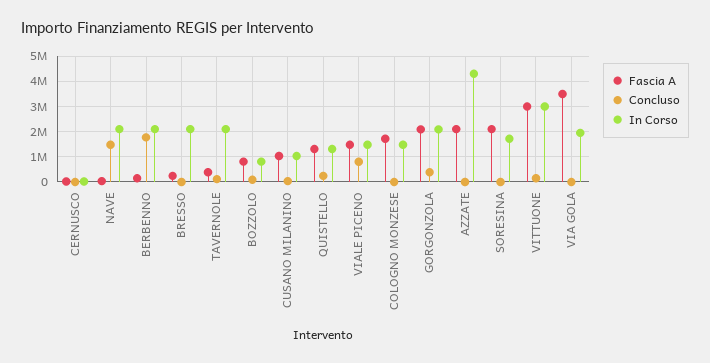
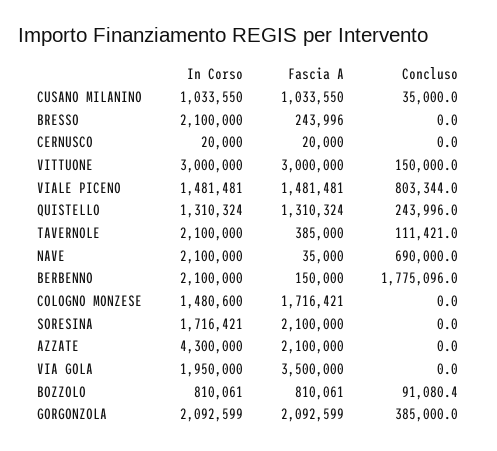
  {
    "Fascia A": {
      "CERNUSCO": 20000,
      "NAVE": 35000,
      "BERBENNO": 150000,
      "BRESSO": 243996,
      "TAVERNOLE": 385000,
      "BOZZOLO": 810061,
      "CUSANO MILANINO": 1033550,
      "QUISTELLO": 1310324,
      "VIALE PICENO": 1481481,
      "COLOGNO MONZESE": 1716421,
      "GORGONZOLA": 2092599,
      "AZZATE": 2100000,
      "SORESINA": 2100000,
      "VITTUONE": 3000000,
      "VIA GOLA": 3500000
    },
    "Concluso": {
      "CERNUSCO": 0,
-     "NAVE": 1500000,
+     "NAVE": 690000,
      "BERBENNO": 1775096,
      "BRESSO": 0,
      "TAVERNOLE": 111421,
      "BOZZOLO": 91080.4,
      "CUSANO MILANINO": 35000,
      "QUISTELLO": 243996,
      "VIALE PICENO": 803344,
      "COLOGNO MONZESE": 0,
      "GORGONZOLA": 385000,
      "AZZATE": 0,
      "SORESINA": 0,
      "VITTUONE": 150000,
      "VIA GOLA": 0
    },
    "In Corso": {
      "CERNUSCO": 20000,
      "NAVE": 2100000,
      "BERBENNO": 2100000,
      "BRESSO": 2100000,
      "TAVERNOLE": 2100000,
      "BOZZOLO": 810061,
      "CUSANO MILANINO": 1033550,
      "QUISTELLO": 1310324,
      "VIALE PICENO": 1481481,
      "COLOGNO MONZESE": 1480600,
      "GORGONZOLA": 2092599,
      "AZZATE": 4300000,
      "SORESINA": 1716421,
      "VITTUONE": 3000000,
      "VIA GOLA": 1950000
    }
  }

